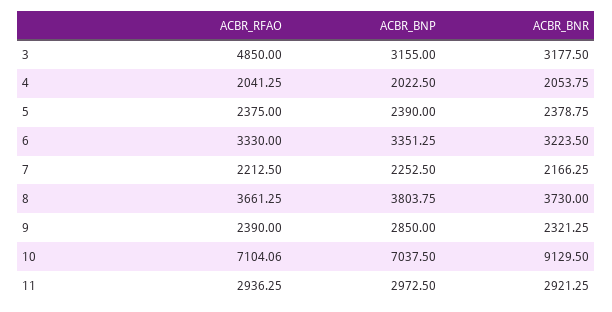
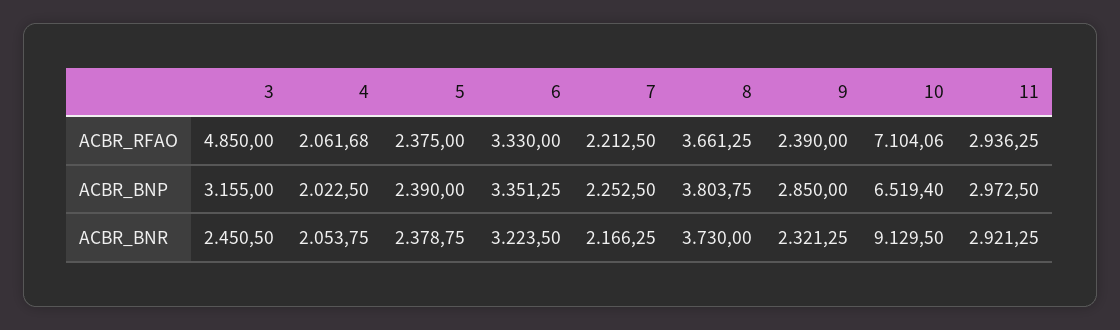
  {
    "ACBR_RFAO": {
      "3": 4850,
-     "4": 2041.25,
+     "4": 2061.68,
      "5": 2375,
      "6": 3330,
      "7": 2212.5,
      "8": 3661.25,
      "9": 2390,
      "10": 7104.06,
      "11": 2936.25
    },
    "ACBR_BNP": {
      "3": 3155,
      "4": 2022.5,
      "5": 2390,
      "6": 3351.25,
      "7": 2252.5,
      "8": 3803.75,
      "9": 2850,
-     "10": 7037.5,
+     "10": 6519.4,
      "11": 2972.5
    },
    "ACBR_BNR": {
-     "3": 3177.5,
+     "3": 2450.5,
      "4": 2053.75,
      "5": 2378.75,
      "6": 3223.5,
      "7": 2166.25,
      "8": 3730,
      "9": 2321.25,
      "10": 9129.5,
      "11": 2921.25
    }
  }

